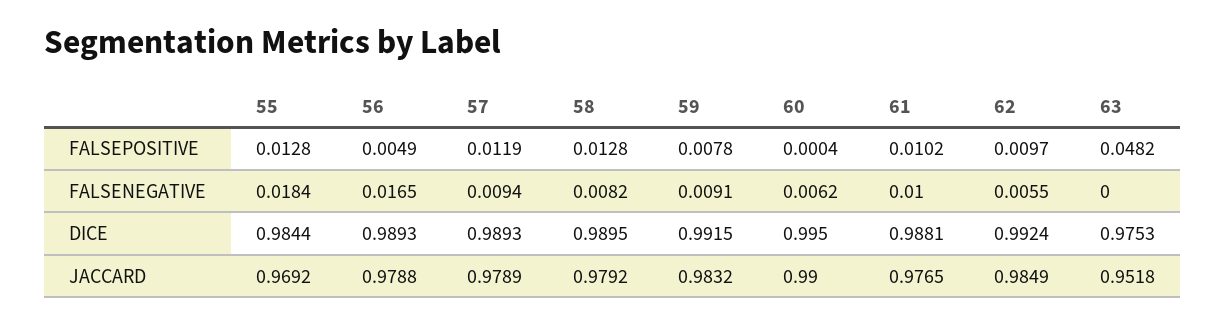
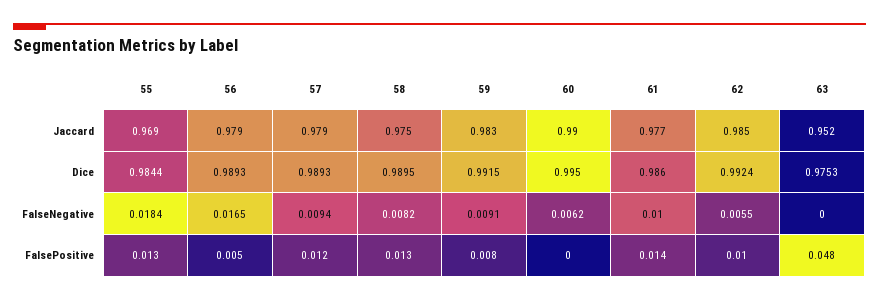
  {
    "55": {
      "FALSEPOSITIVE": 0.0128,
      "FALSENEGATIVE": 0.0184,
      "DICE": 0.9844,
      "JACCARD": 0.9692
    },
    "56": {
      "FALSEPOSITIVE": 0.0049,
      "FALSENEGATIVE": 0.0165,
      "DICE": 0.9893,
      "JACCARD": 0.9788
    },
    "57": {
      "FALSEPOSITIVE": 0.0119,
      "FALSENEGATIVE": 0.0094,
      "DICE": 0.9893,
      "JACCARD": 0.9789
    },
    "58": {
      "FALSEPOSITIVE": 0.0128,
      "FALSENEGATIVE": 0.0082,
      "DICE": 0.9895,
-     "JACCARD": 0.9792
+     "JACCARD": 0.975
    },
    "59": {
      "FALSEPOSITIVE": 0.0078,
      "FALSENEGATIVE": 0.0091,
      "DICE": 0.9915,
      "JACCARD": 0.9832
    },
    "60": {
      "FALSEPOSITIVE": 0.0004,
      "FALSENEGATIVE": 0.0062,
      "DICE": 0.995,
      "JACCARD": 0.99
    },
    "61": {
-     "FALSEPOSITIVE": 0.0102,
+     "FALSEPOSITIVE": 0.014,
      "FALSENEGATIVE": 0.01,
-     "DICE": 0.9881,
+     "DICE": 0.986,
      "JACCARD": 0.9765
    },
    "62": {
      "FALSEPOSITIVE": 0.0097,
      "FALSENEGATIVE": 0.0055,
      "DICE": 0.9924,
      "JACCARD": 0.9849
    },
    "63": {
      "FALSEPOSITIVE": 0.0482,
      "FALSENEGATIVE": 0,
      "DICE": 0.9753,
      "JACCARD": 0.9518
    }
  }

